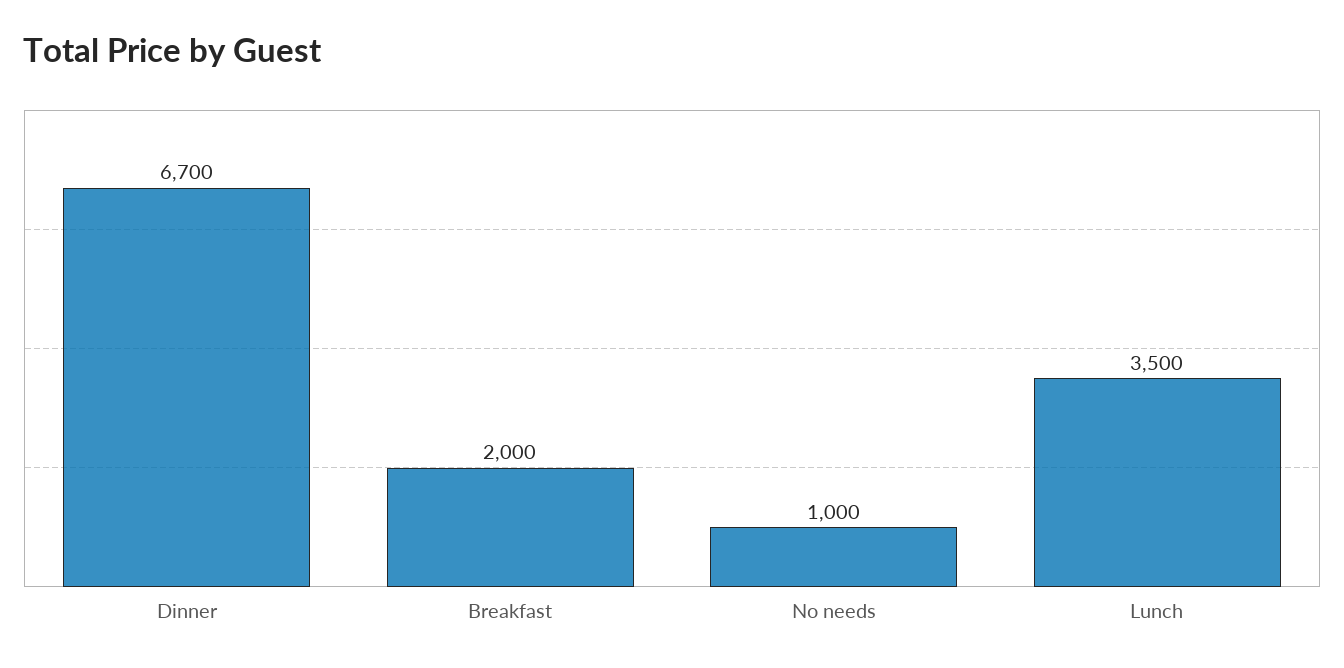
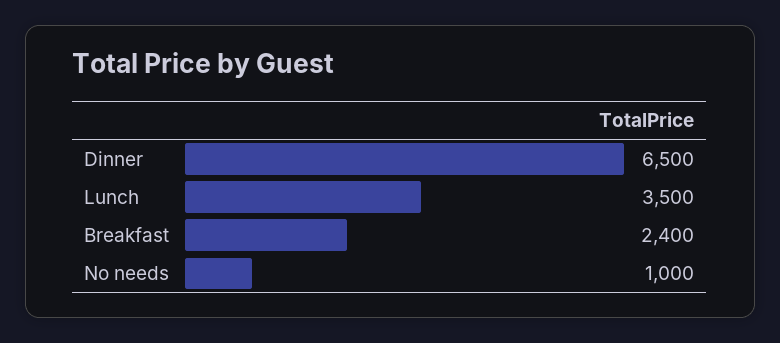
  {
-   "Dinner": 6700,
+   "Dinner": 6500,
-   "Breakfast": 2000,
+   "Breakfast": 2400,
    "No needs": 1000,
    "Lunch": 3500
  }

